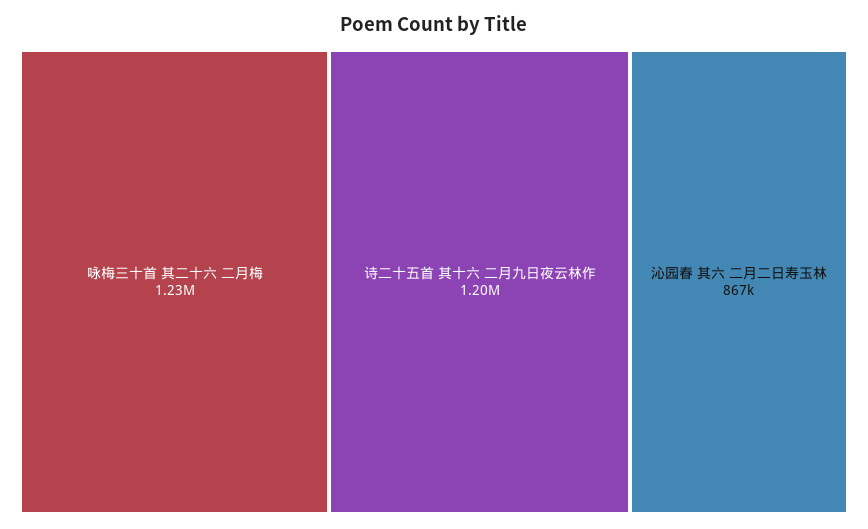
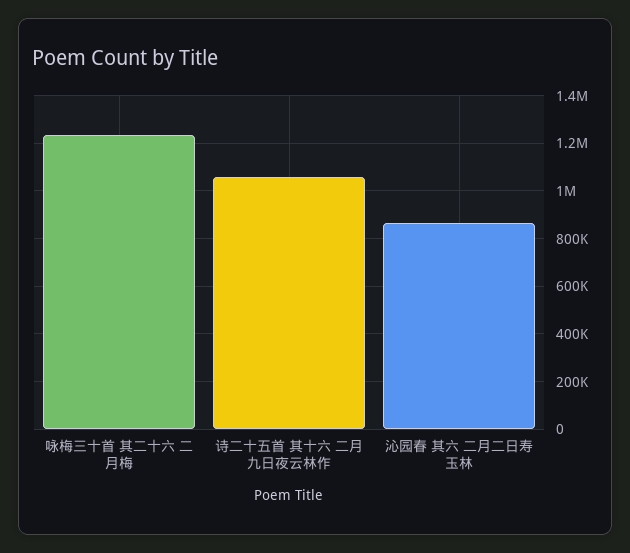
  {
    "咏梅三十首 其二十六 二月梅": 1230000,
-   "诗二十五首 其十六 二月九日夜云林作": 1200000,
+   "诗二十五首 其十六 二月九日夜云林作": 1050000,
    "沁园春 其六 二月二日寿玉林": 867000
  }

